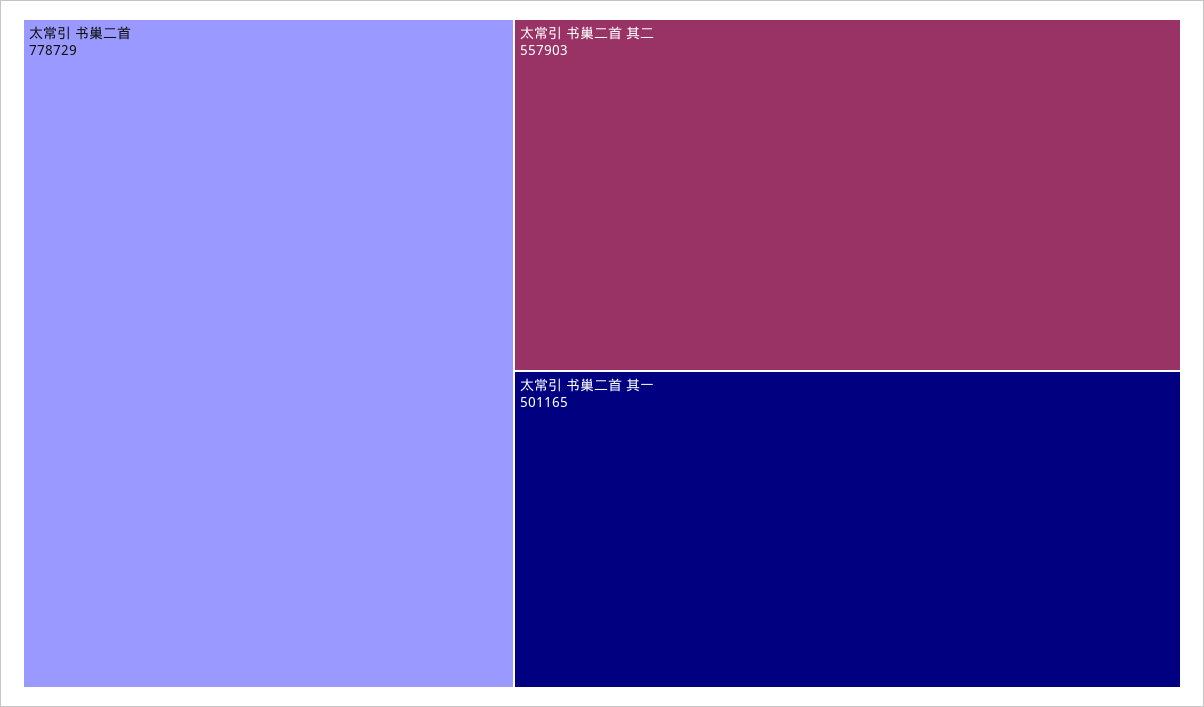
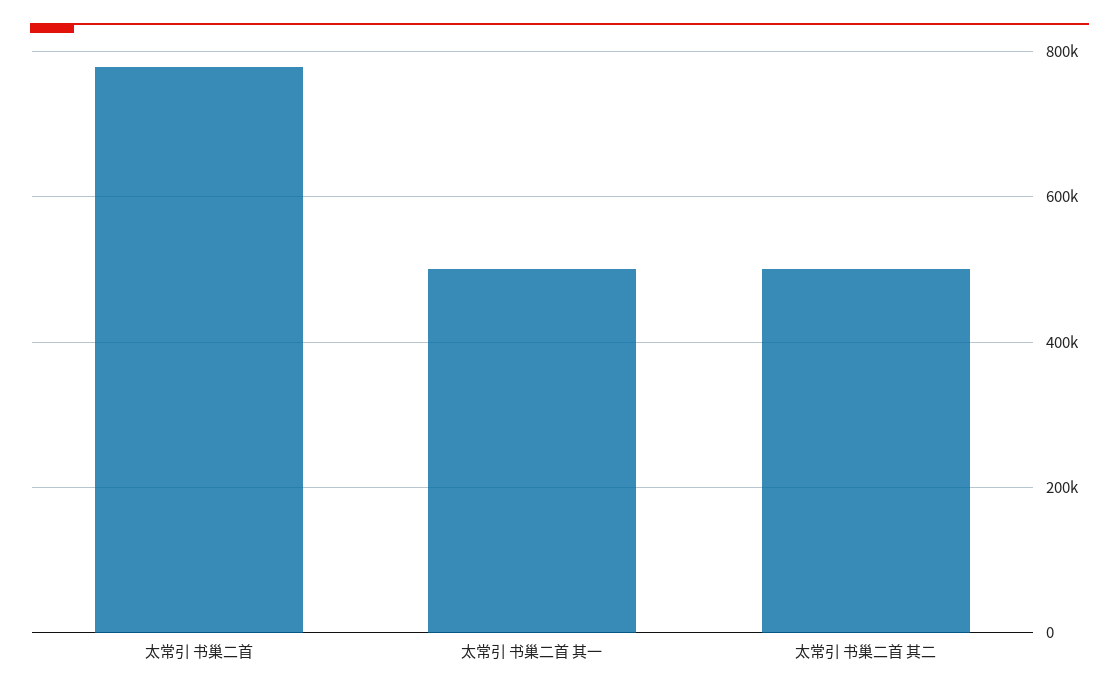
  {
    "太常引 书巢二首": 778729,
-   "太常引 书巢二首 其二": 557903,
+   "太常引 书巢二首 其二": 500000,
    "太常引 书巢二首 其一": 501165
  }

